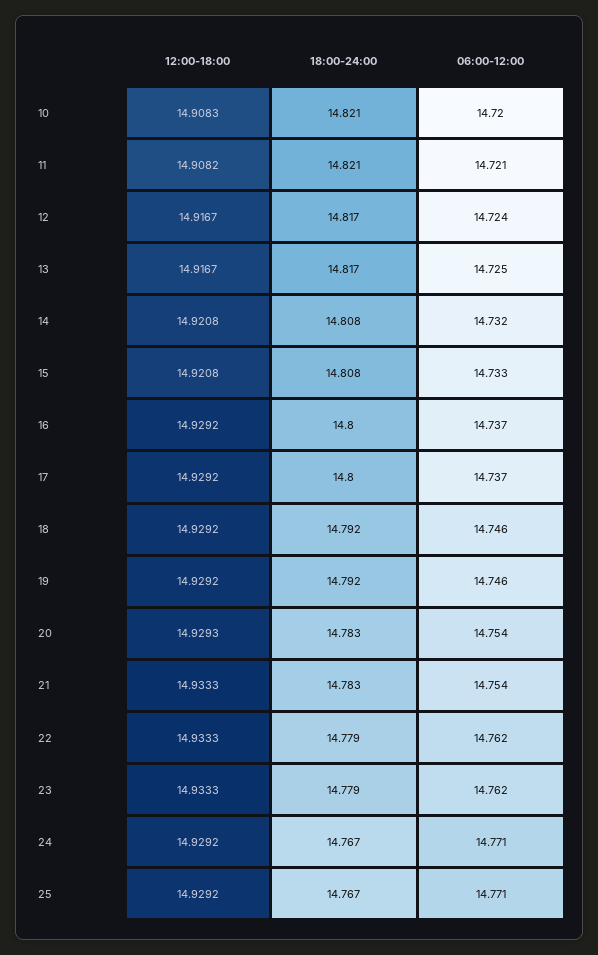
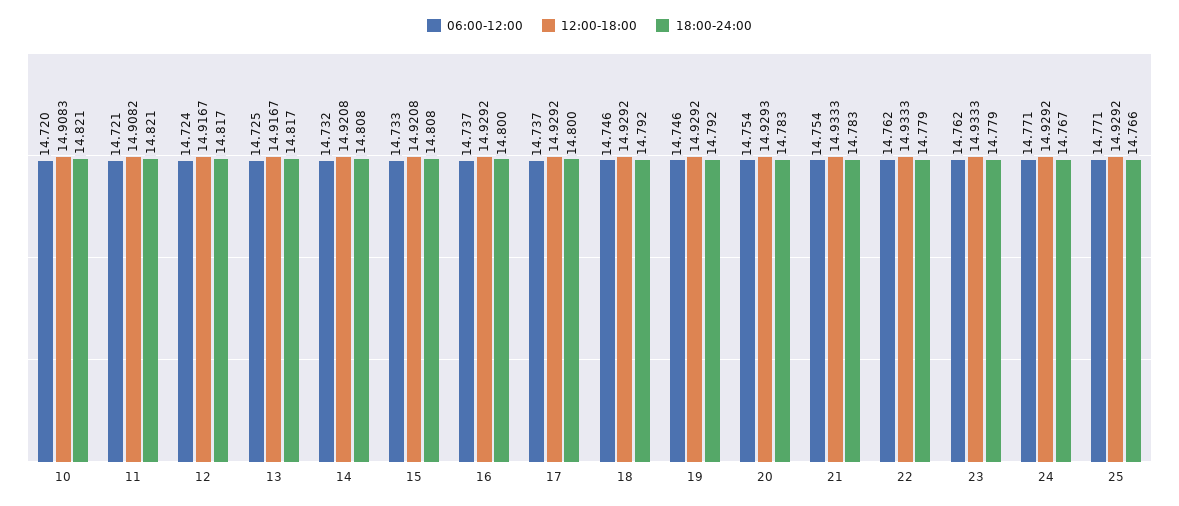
  {
    "12:00-18:00": {
      "10": 14.9083,
      "11": 14.9082,
      "12": 14.9167,
      "13": 14.9167,
      "14": 14.9208,
      "15": 14.9208,
      "16": 14.9292,
      "17": 14.9292,
      "18": 14.9292,
      "19": 14.9292,
      "20": 14.9293,
      "21": 14.9333,
      "22": 14.9333,
      "23": 14.9333,
      "24": 14.9292,
      "25": 14.9292
    },
    "18:00-24:00": {
      "10": 14.821,
      "11": 14.821,
      "12": 14.817,
      "13": 14.817,
      "14": 14.808,
      "15": 14.808,
      "16": 14.8,
      "17": 14.8,
      "18": 14.792,
      "19": 14.792,
      "20": 14.783,
      "21": 14.783,
      "22": 14.779,
      "23": 14.779,
      "24": 14.767,
-     "25": 14.767
+     "25": 14.766
    },
    "06:00-12:00": {
      "10": 14.72,
      "11": 14.721,
      "12": 14.724,
      "13": 14.725,
      "14": 14.732,
      "15": 14.733,
      "16": 14.737,
      "17": 14.737,
      "18": 14.746,
      "19": 14.746,
      "20": 14.754,
      "21": 14.754,
      "22": 14.762,
      "23": 14.762,
      "24": 14.771,
      "25": 14.771
    }
  }

